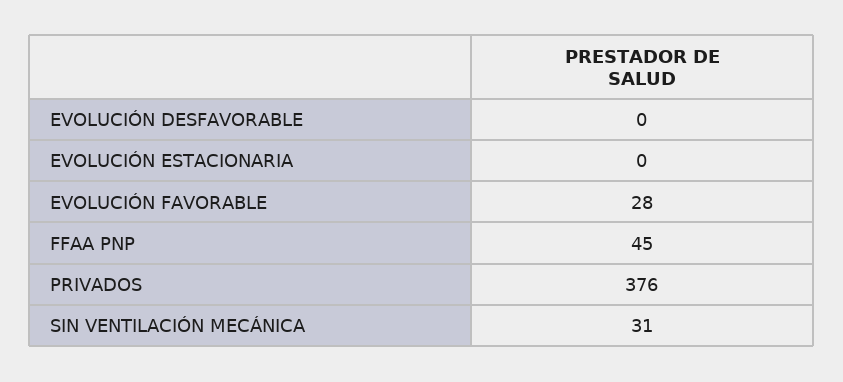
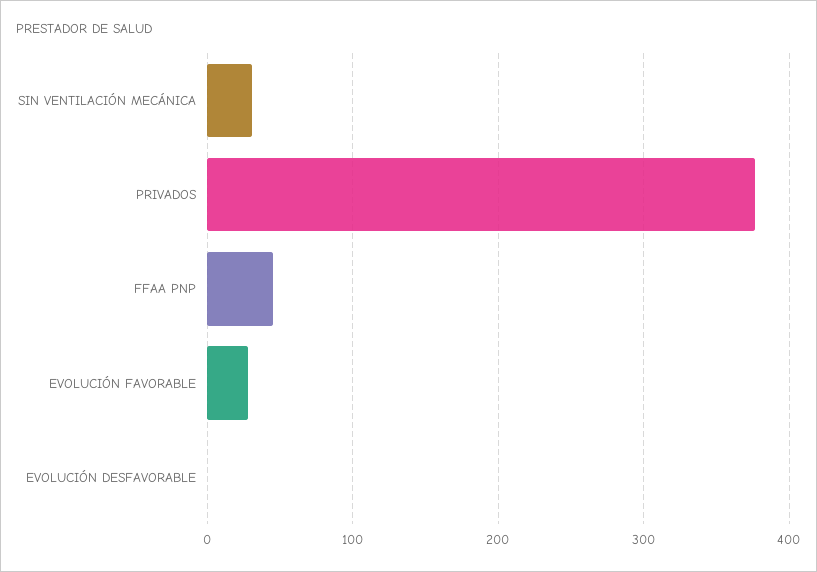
  {
    "EVOLUCIÓN DESFAVORABLE": 0,
-   "EVOLUCIÓN ESTACIONARIA": 0,
    "EVOLUCIÓN FAVORABLE": 28,
    "FFAA PNP": 45,
    "PRIVADOS": 376,
    "SIN VENTILACIÓN MECÁNICA": 31
  }

